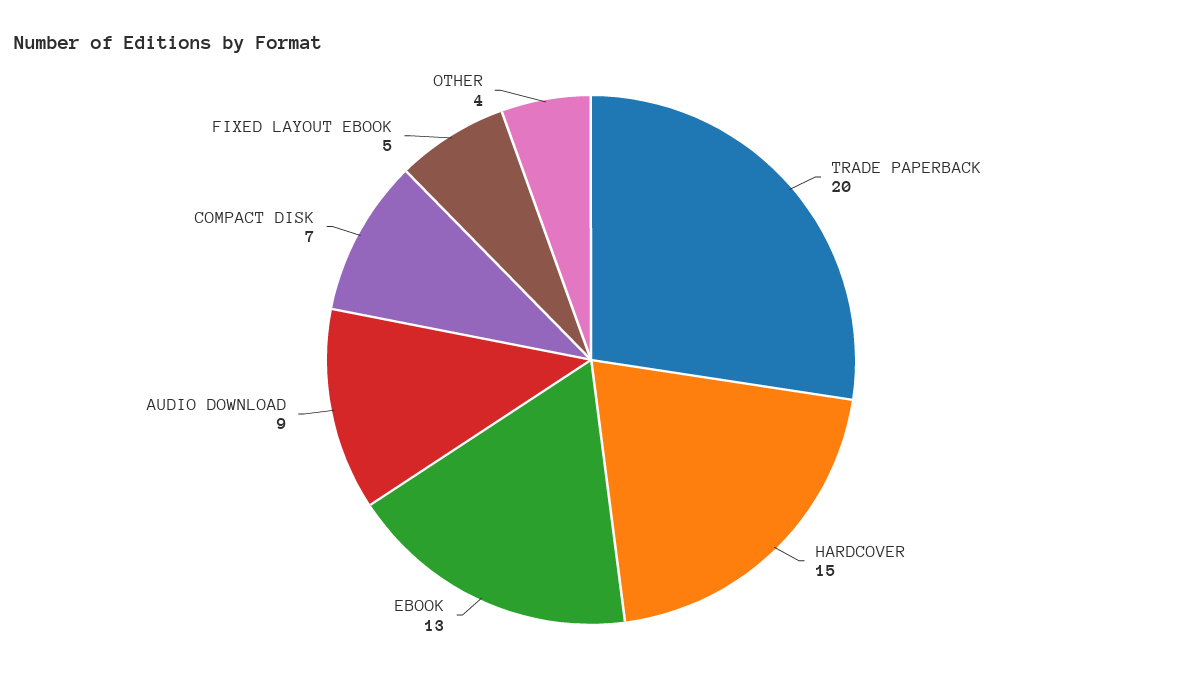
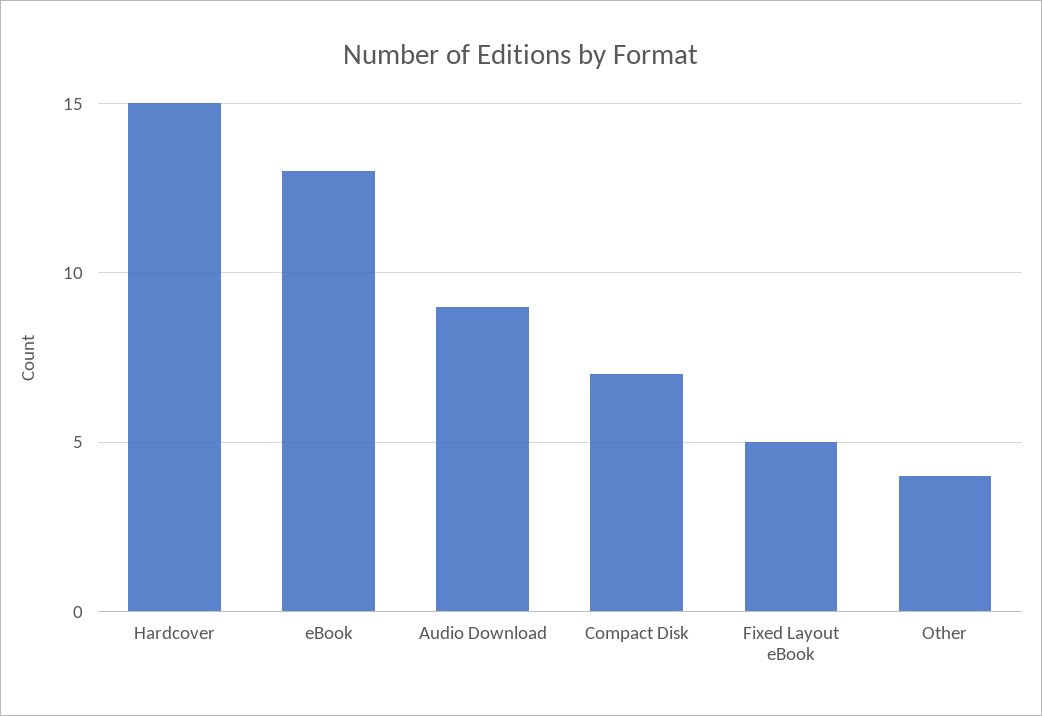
  {
-   "TRADE PAPERBACK": 20,
    "HARDCOVER": 15,
    "EBOOK": 13,
    "AUDIO DOWNLOAD": 9,
    "COMPACT DISK": 7,
    "FIXED LAYOUT EBOOK": 5,
    "OTHER": 4
  }

